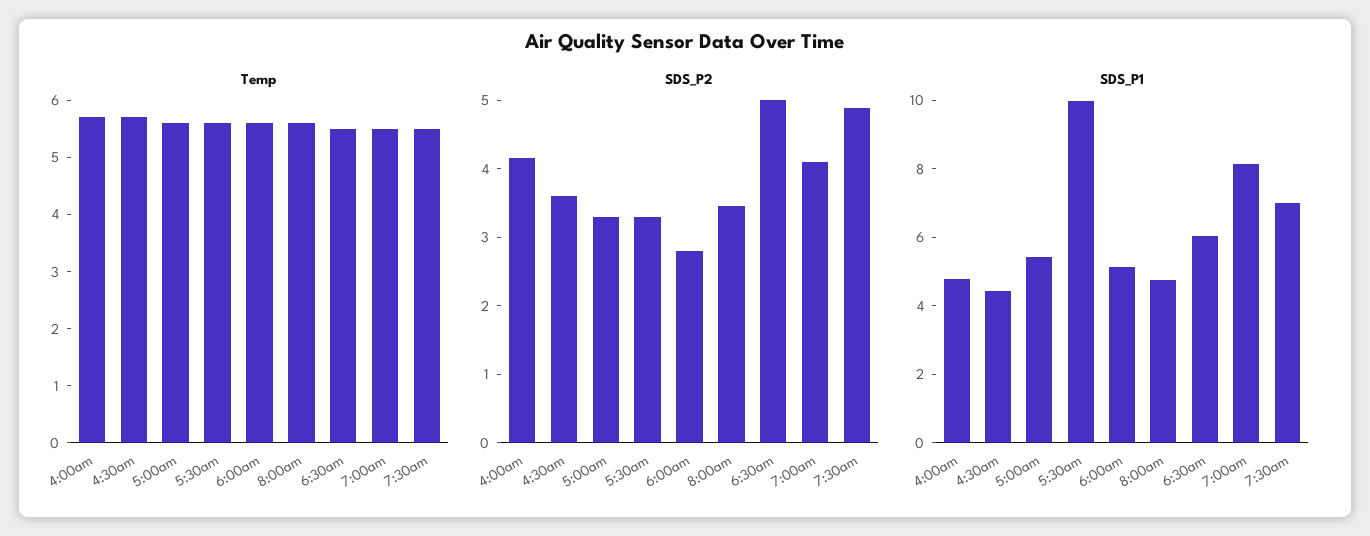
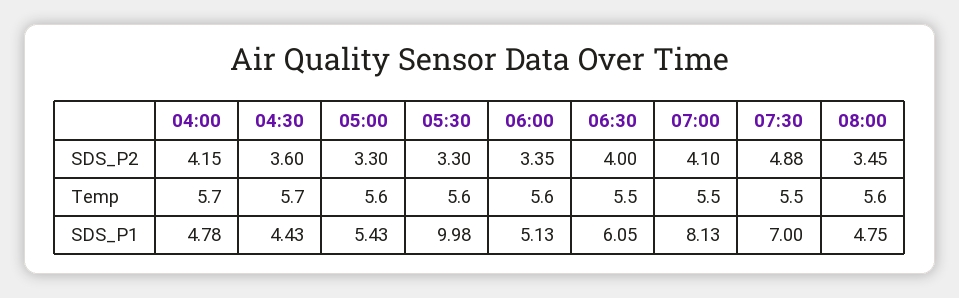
  {
    "Temp": {
      "4:00am": 5.7,
      "4:30am": 5.7,
      "5:00am": 5.6,
      "5:30am": 5.6,
      "6:00am": 5.6,
      "8:00am": 5.6,
      "6:30am": 5.5,
      "7:00am": 5.5,
      "7:30am": 5.5
    },
    "SDS_P2": {
      "4:00am": 4.15,
      "4:30am": 3.6,
      "5:00am": 3.3,
      "5:30am": 3.3,
-     "6:00am": 2.8,
+     "6:00am": 3.35,
      "8:00am": 3.45,
-     "6:30am": 5,
+     "6:30am": 4,
      "7:00am": 4.1,
      "7:30am": 4.88
    },
    "SDS_P1": {
      "4:00am": 4.78,
      "4:30am": 4.43,
      "5:00am": 5.43,
      "5:30am": 9.98,
      "6:00am": 5.13,
      "8:00am": 4.75,
      "6:30am": 6.05,
      "7:00am": 8.13,
      "7:30am": 7
    }
  }

